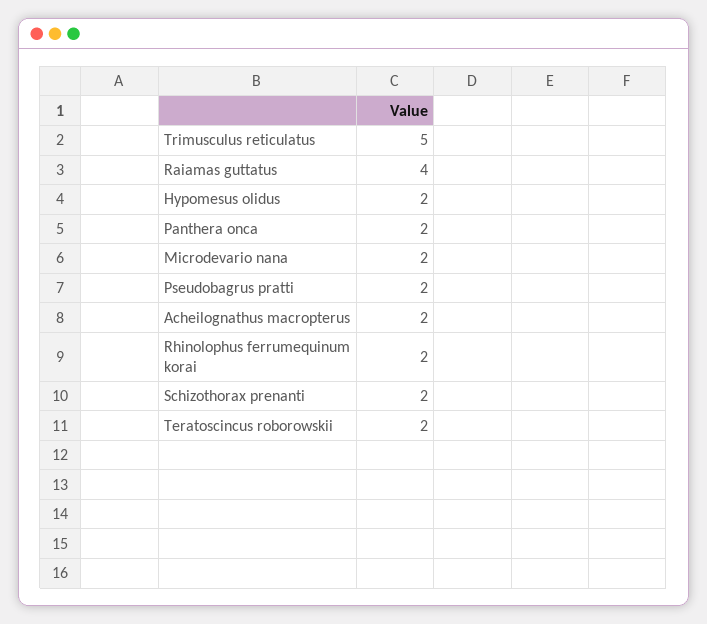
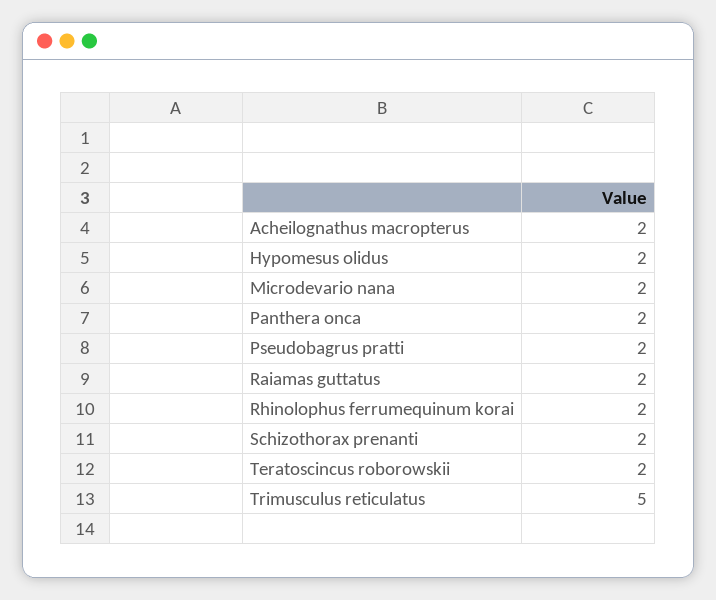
  {
    "Trimusculus reticulatus": 5,
-   "Raiamas guttatus": 4,
+   "Raiamas guttatus": 2,
    "Hypomesus olidus": 2,
    "Panthera onca": 2,
    "Microdevario nana": 2,
    "Pseudobagrus pratti": 2,
    "Acheilognathus macropterus": 2,
    "Rhinolophus ferrumequinum korai": 2,
    "Schizothorax prenanti": 2,
    "Teratoscincus roborowskii": 2
  }

